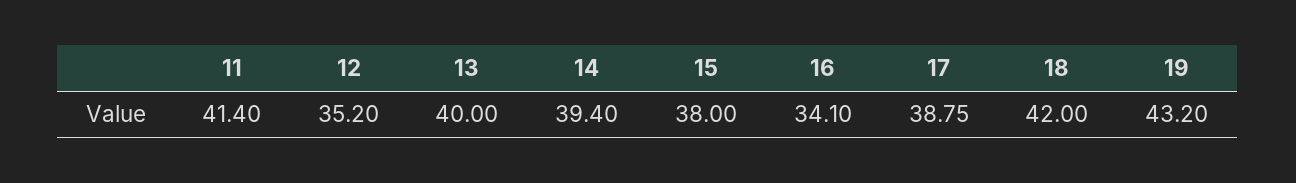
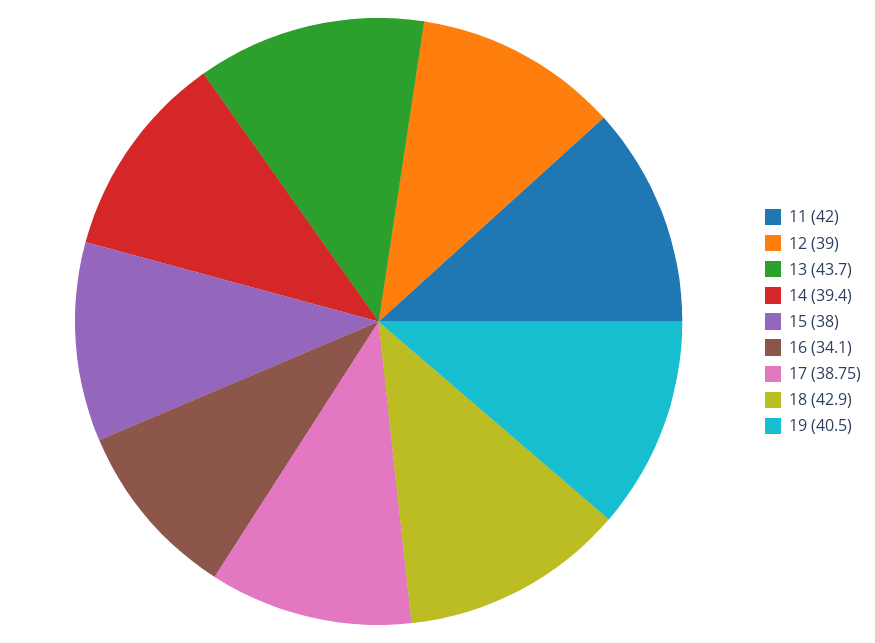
  {
-   "11": 41.4,
+   "11": 42,
-   "12": 35.2,
+   "12": 39,
-   "13": 40,
+   "13": 43.7,
    "14": 39.4,
    "15": 38,
    "16": 34.1,
    "17": 38.75,
-   "18": 42,
+   "18": 42.9,
-   "19": 43.2
+   "19": 40.5
  }

